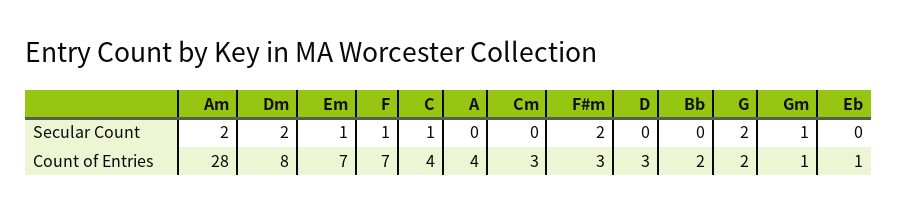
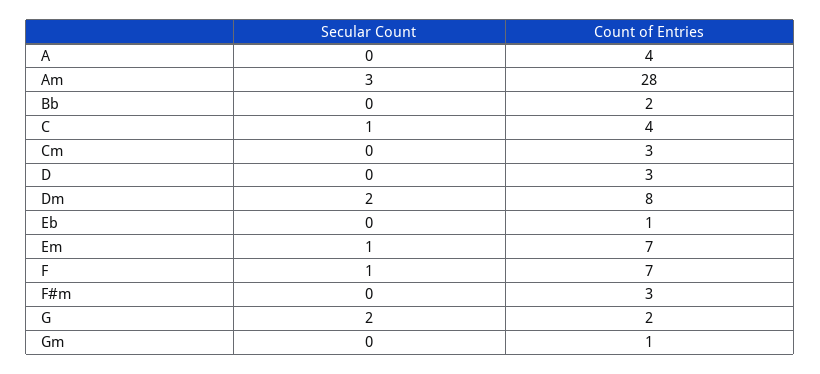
  {
    "Am": {
-     "Secular Count": 2,
+     "Secular Count": 3,
      "Count of Entries": 28
    },
    "Dm": {
      "Secular Count": 2,
      "Count of Entries": 8
    },
    "Em": {
      "Secular Count": 1,
      "Count of Entries": 7
    },
    "F": {
      "Secular Count": 1,
      "Count of Entries": 7
    },
    "C": {
      "Secular Count": 1,
      "Count of Entries": 4
    },
    "A": {
      "Secular Count": 0,
      "Count of Entries": 4
    },
    "Cm": {
      "Secular Count": 0,
      "Count of Entries": 3
    },
    "F#m": {
-     "Secular Count": 2,
+     "Secular Count": 0,
      "Count of Entries": 3
    },
    "D": {
      "Secular Count": 0,
      "Count of Entries": 3
    },
    "Bb": {
      "Secular Count": 0,
      "Count of Entries": 2
    },
    "G": {
      "Secular Count": 2,
      "Count of Entries": 2
    },
    "Gm": {
-     "Secular Count": 1,
+     "Secular Count": 0,
      "Count of Entries": 1
    },
    "Eb": {
      "Secular Count": 0,
      "Count of Entries": 1
    }
  }

